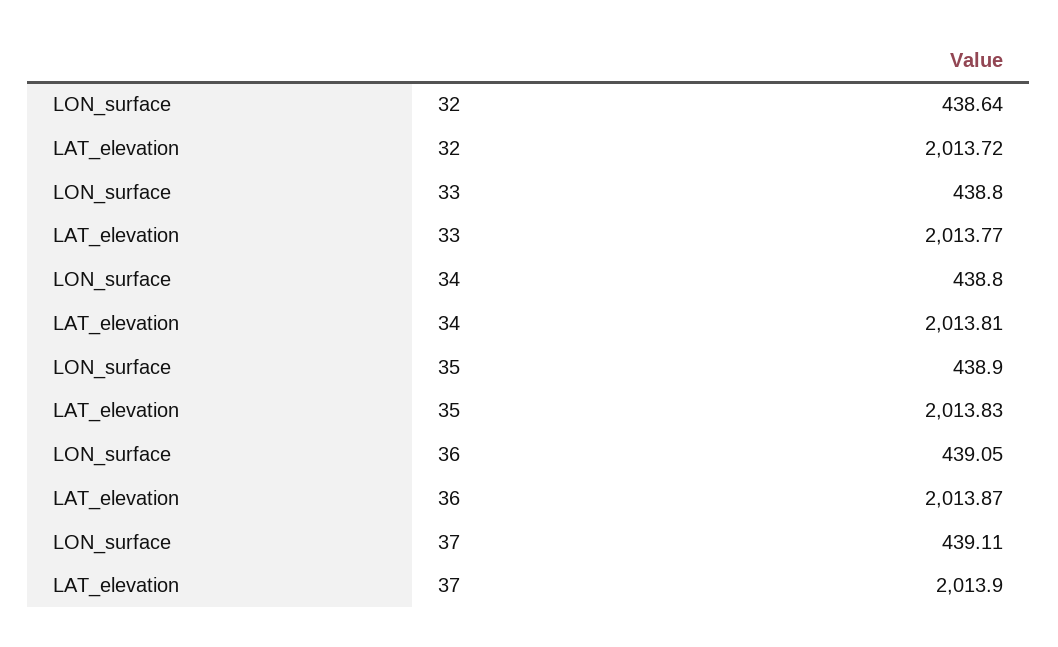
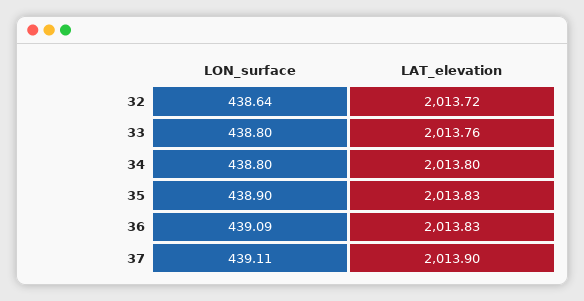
  {
    "LON_surface": {
      "32": 438.64,
      "33": 438.8,
      "34": 438.8,
      "35": 438.9,
-     "36": 439.05,
+     "36": 439.09,
      "37": 439.11
    },
    "LAT_elevation": {
      "32": 2013.72,
-     "33": 2013.77,
+     "33": 2013.76,
-     "34": 2013.81,
+     "34": 2013.8,
      "35": 2013.83,
-     "36": 2013.87,
+     "36": 2013.83,
      "37": 2013.9
    }
  }

